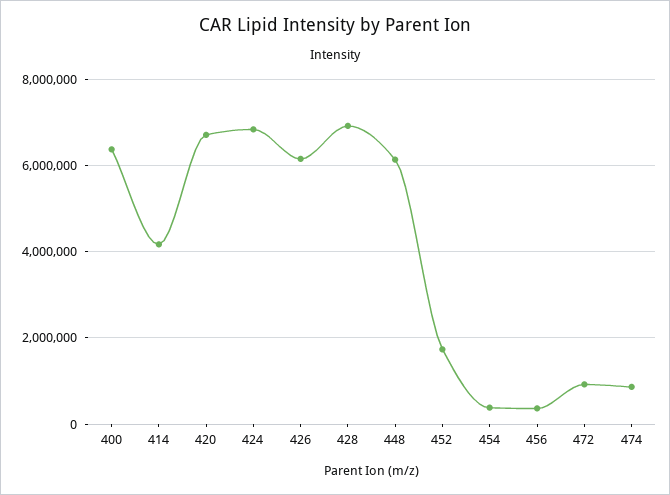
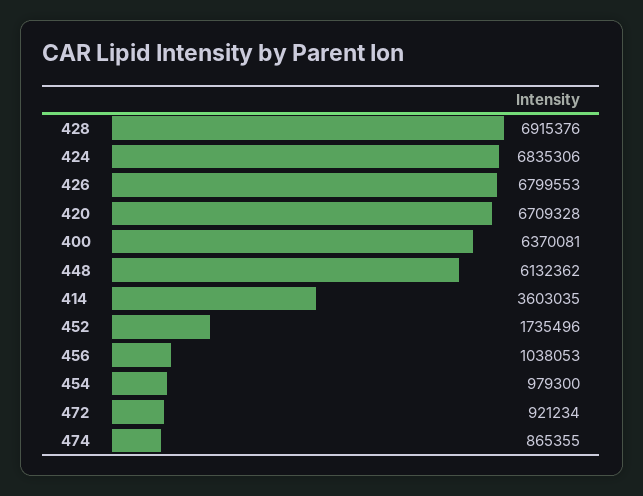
  {
    "400": 6370081,
-   "414": 4200000,
+   "414": 3603035,
    "420": 6709328,
    "424": 6835306,
-   "426": 6200000,
+   "426": 6799553,
    "428": 6915376,
    "448": 6132362,
    "452": 1735496,
-   "454": 400000,
+   "454": 979300,
-   "456": 400000,
+   "456": 1038053,
    "472": 921234,
    "474": 865355
  }

